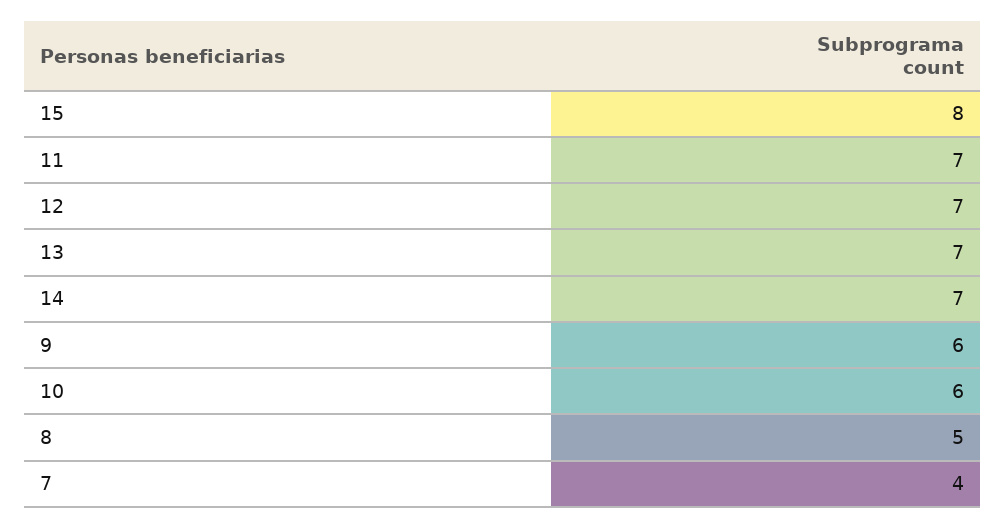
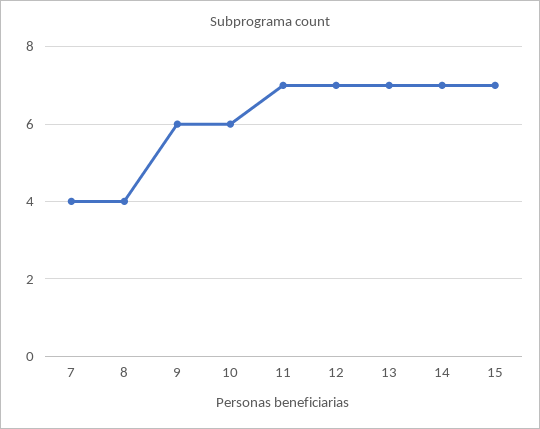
  {
-   "15": 8,
+   "15": 7,
    "11": 7,
    "12": 7,
    "13": 7,
    "14": 7,
    "9": 6,
    "10": 6,
-   "8": 5,
+   "8": 4,
    "7": 4
  }

